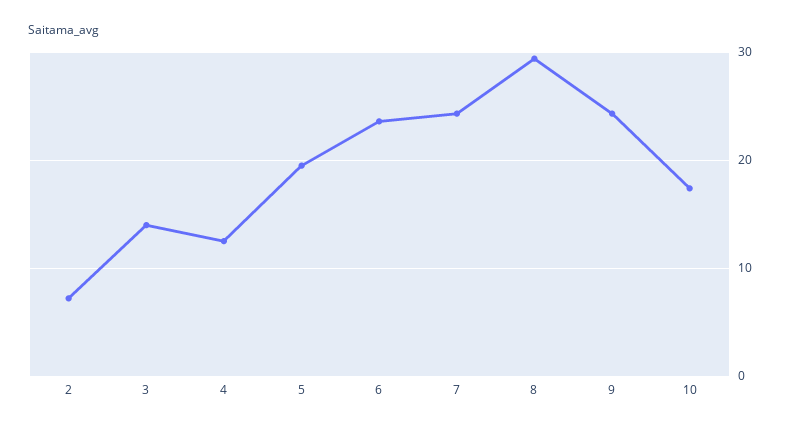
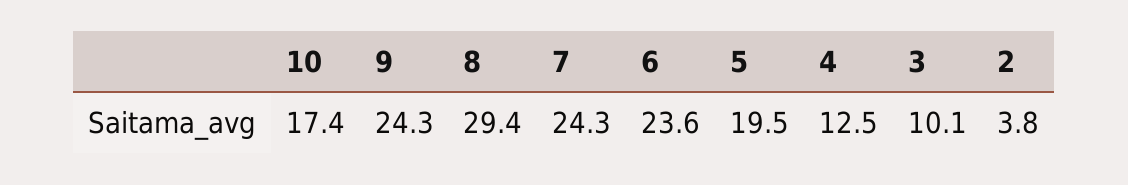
  {
-   "2": 7,
+   "2": 3.8,
-   "3": 14,
+   "3": 10.1,
    "4": 12.5,
    "5": 19.5,
    "6": 23.6,
    "7": 24.3,
    "8": 29.4,
    "9": 24.3,
    "10": 17.4
  }

